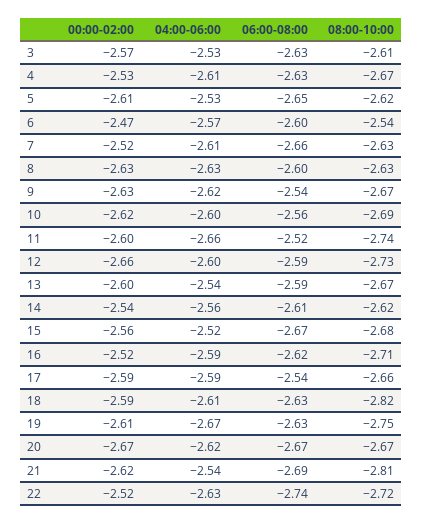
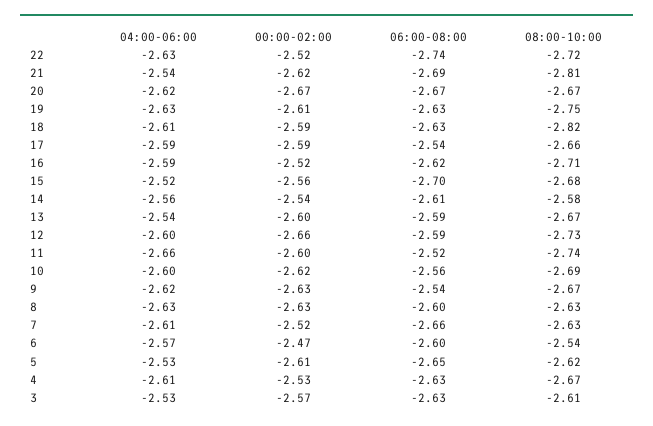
  {
    "00:00-02:00": {
      "3": -2.57,
      "4": -2.53,
      "5": -2.61,
      "6": -2.47,
      "7": -2.52,
      "8": -2.63,
      "9": -2.63,
      "10": -2.62,
      "11": -2.6,
      "12": -2.66,
      "13": -2.6,
      "14": -2.54,
      "15": -2.56,
      "16": -2.52,
      "17": -2.59,
      "18": -2.59,
      "19": -2.61,
      "20": -2.67,
      "21": -2.62,
      "22": -2.52
    },
    "04:00-06:00": {
      "3": -2.53,
      "4": -2.61,
      "5": -2.53,
      "6": -2.57,
      "7": -2.61,
      "8": -2.63,
      "9": -2.62,
      "10": -2.6,
      "11": -2.66,
      "12": -2.6,
      "13": -2.54,
      "14": -2.56,
      "15": -2.52,
      "16": -2.59,
      "17": -2.59,
      "18": -2.61,
-     "19": -2.67,
+     "19": -2.63,
      "20": -2.62,
      "21": -2.54,
      "22": -2.63
    },
    "06:00-08:00": {
      "3": -2.63,
      "4": -2.63,
      "5": -2.65,
      "6": -2.6,
      "7": -2.66,
      "8": -2.6,
      "9": -2.54,
      "10": -2.56,
      "11": -2.52,
      "12": -2.59,
      "13": -2.59,
      "14": -2.61,
-     "15": -2.67,
+     "15": -2.7,
      "16": -2.62,
      "17": -2.54,
      "18": -2.63,
      "19": -2.63,
      "20": -2.67,
      "21": -2.69,
      "22": -2.74
    },
    "08:00-10:00": {
      "3": -2.61,
      "4": -2.67,
      "5": -2.62,
      "6": -2.54,
      "7": -2.63,
      "8": -2.63,
      "9": -2.67,
      "10": -2.69,
      "11": -2.74,
      "12": -2.73,
      "13": -2.67,
-     "14": -2.62,
+     "14": -2.58,
      "15": -2.68,
      "16": -2.71,
      "17": -2.66,
      "18": -2.82,
      "19": -2.75,
      "20": -2.67,
      "21": -2.81,
      "22": -2.72
    }
  }

